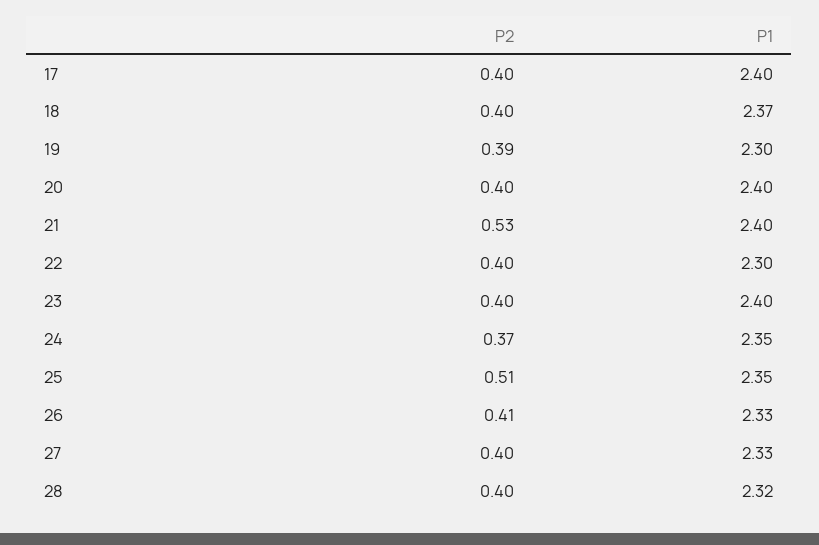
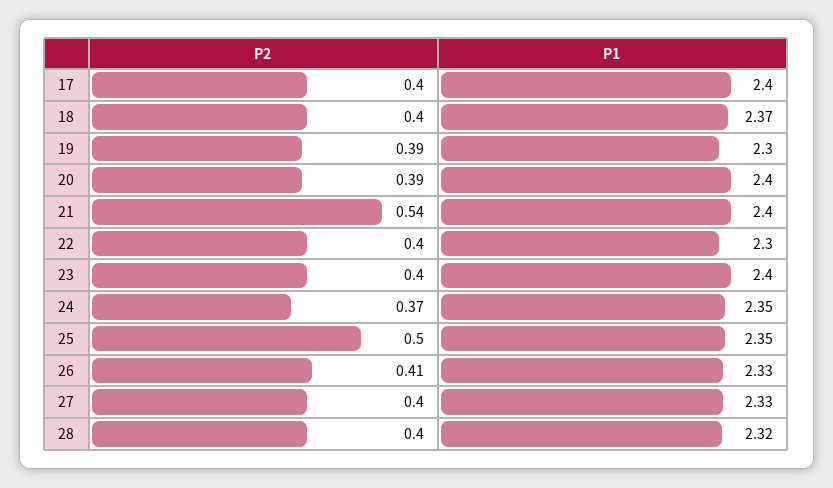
  {
    "P2": {
      "17": 0.4,
      "18": 0.4,
      "19": 0.39,
-     "20": 0.4,
+     "20": 0.39,
-     "21": 0.53,
+     "21": 0.54,
      "22": 0.4,
      "23": 0.4,
      "24": 0.37,
-     "25": 0.51,
+     "25": 0.5,
      "26": 0.41,
      "27": 0.4,
      "28": 0.4
    },
    "P1": {
      "17": 2.4,
      "18": 2.37,
      "19": 2.3,
      "20": 2.4,
      "21": 2.4,
      "22": 2.3,
      "23": 2.4,
      "24": 2.35,
      "25": 2.35,
      "26": 2.33,
      "27": 2.33,
      "28": 2.32
    }
  }

